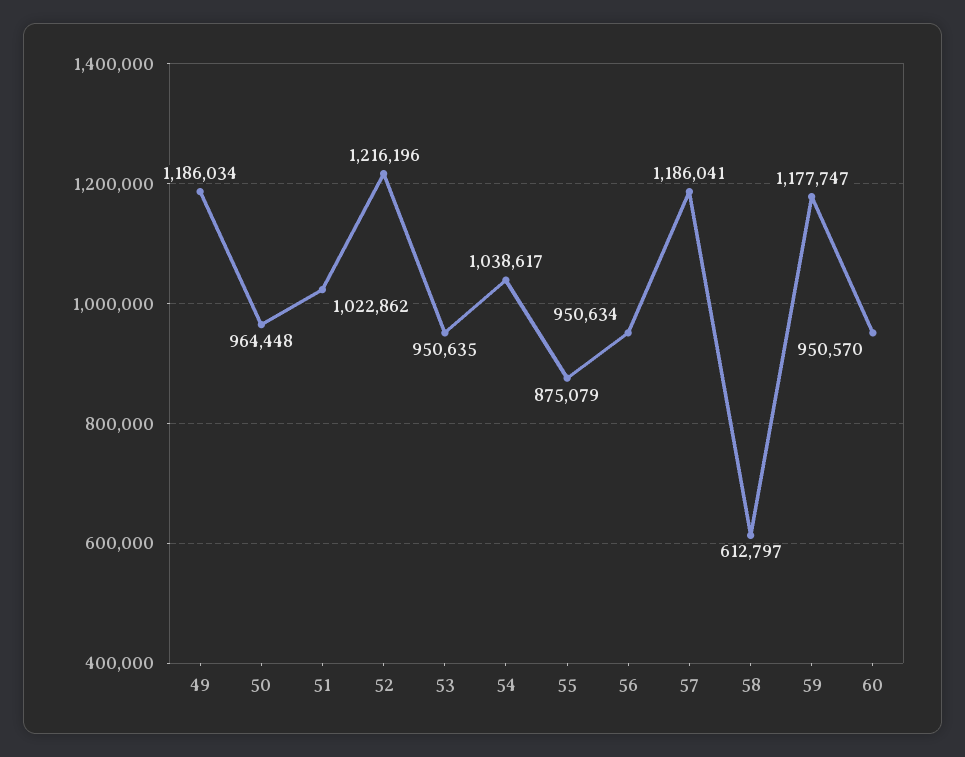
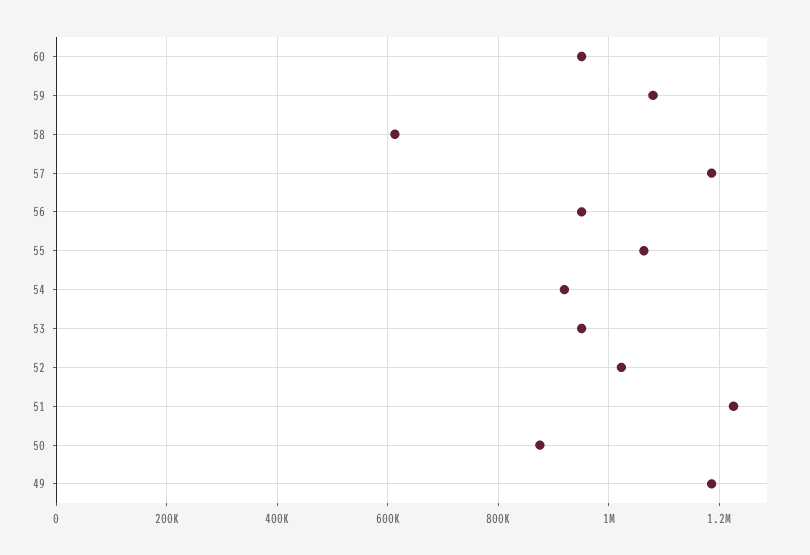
  {
    "49": 1186034,
-   "50": 964448,
+   "50": 880000,
-   "51": 1022862,
+   "51": 1220000,
-   "52": 1216196,
+   "52": 1020000,
    "53": 950635,
-   "54": 1038617,
+   "54": 920000,
-   "55": 875079,
+   "55": 1060000,
    "56": 950634,
    "57": 1186041,
    "58": 612797,
-   "59": 1177747,
+   "59": 1080000,
    "60": 950570
  }

